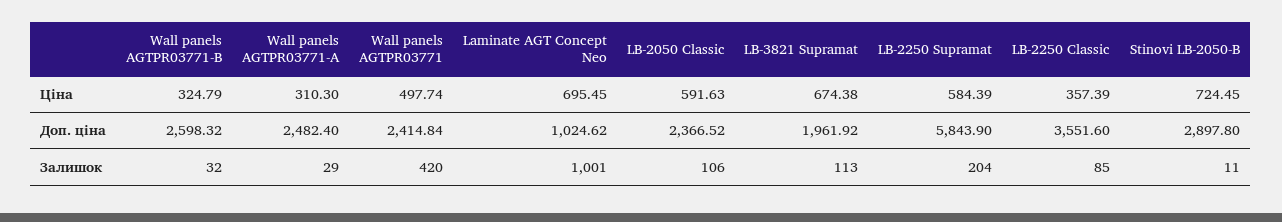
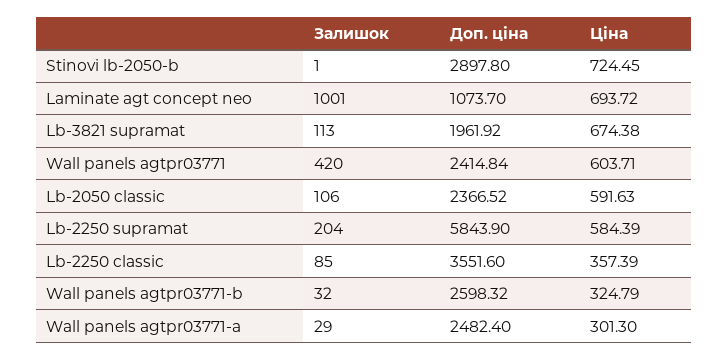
  {
    "Wall panels AGTPR03771-B": {
      "Ціна": 324.79,
      "Доп. ціна": 2598.32,
      "Залишок": 32
    },
    "Wall panels AGTPR03771-A": {
-     "Ціна": 310.3,
+     "Ціна": 301.3,
      "Доп. ціна": 2482.4,
      "Залишок": 29
    },
    "Wall panels AGTPR03771": {
-     "Ціна": 497.74,
+     "Ціна": 603.71,
      "Доп. ціна": 2414.84,
      "Залишок": 420
    },
    "Laminate AGT Concept Neo": {
-     "Ціна": 695.45,
+     "Ціна": 693.72,
-     "Доп. ціна": 1024.62,
+     "Доп. ціна": 1073.7,
      "Залишок": 1001
    },
    "LB-2050 Classic": {
      "Ціна": 591.63,
      "Доп. ціна": 2366.52,
      "Залишок": 106
    },
    "LB-3821 Supramat": {
      "Ціна": 674.38,
      "Доп. ціна": 1961.92,
      "Залишок": 113
    },
    "LB-2250 Supramat": {
      "Ціна": 584.39,
      "Доп. ціна": 5843.9,
      "Залишок": 204
    },
    "LB-2250 Classic": {
      "Ціна": 357.39,
      "Доп. ціна": 3551.6,
      "Залишок": 85
    },
    "Stinovi LB-2050-B": {
      "Ціна": 724.45,
      "Доп. ціна": 2897.8,
-     "Залишок": 11
+     "Залишок": 1
    }
  }

